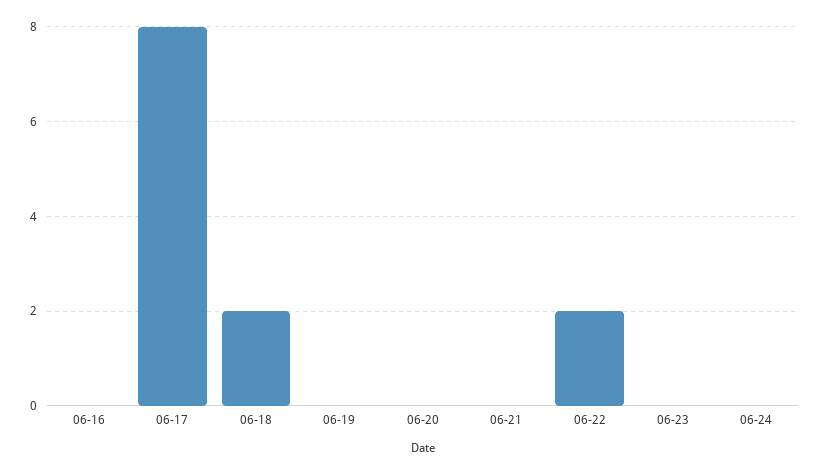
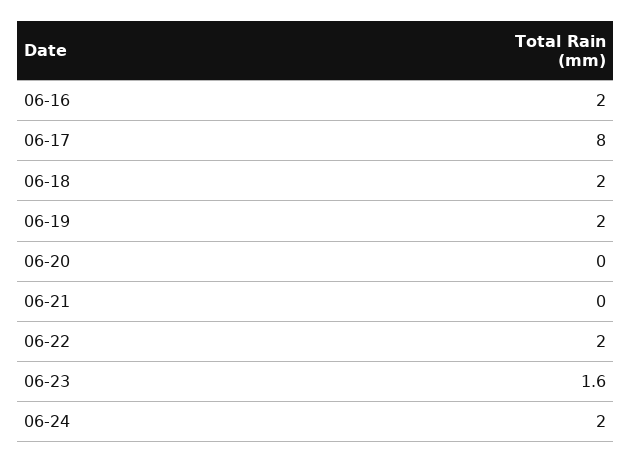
  {
-   "06-16": 0,
+   "06-16": 2,
    "06-17": 8,
    "06-18": 2,
-   "06-19": 0,
+   "06-19": 2,
    "06-20": 0,
    "06-21": 0,
    "06-22": 2,
-   "06-23": 0,
+   "06-23": 1.6,
-   "06-24": 0
+   "06-24": 2
  }

